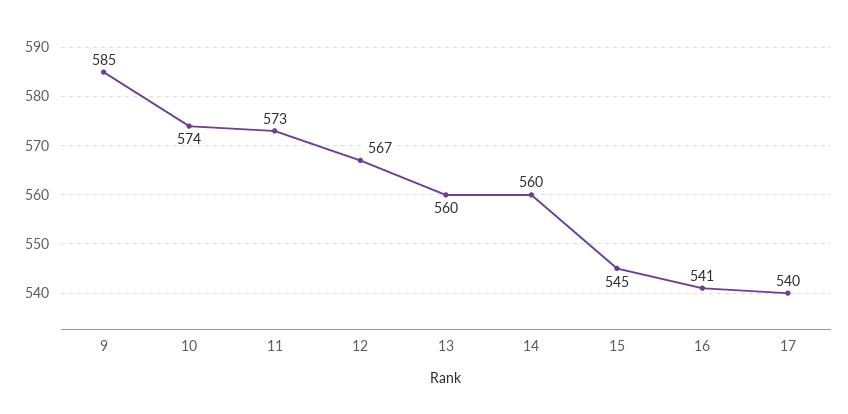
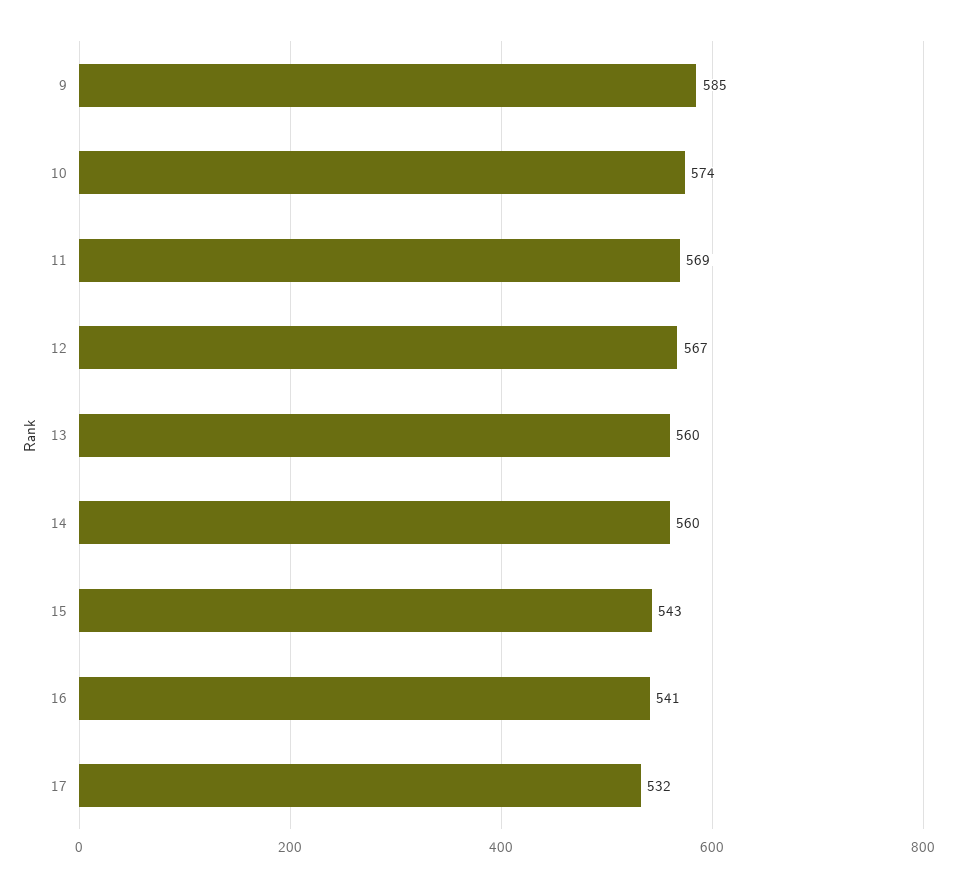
  {
    "9": 585,
    "10": 574,
-   "11": 573,
+   "11": 569,
    "12": 567,
    "13": 560,
    "14": 560,
-   "15": 545,
+   "15": 543,
    "16": 541,
-   "17": 540
+   "17": 532
  }

